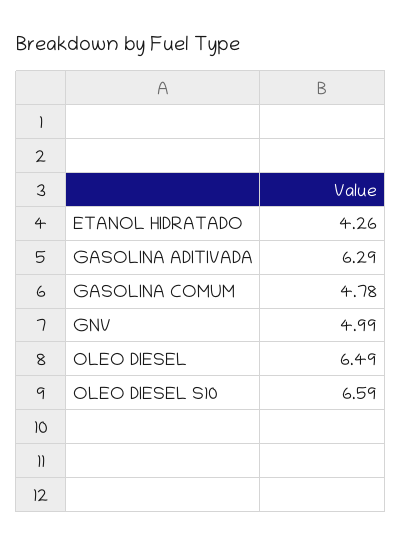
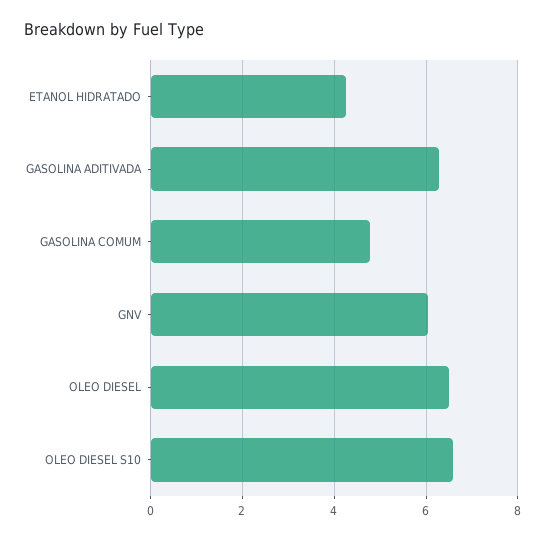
  {
    "ETANOL HIDRATADO": 4.26,
    "GASOLINA ADITIVADA": 6.29,
    "GASOLINA COMUM": 4.78,
-   "GNV": 4.99,
+   "GNV": 6,
    "OLEO DIESEL": 6.49,
    "OLEO DIESEL S10": 6.59
  }

